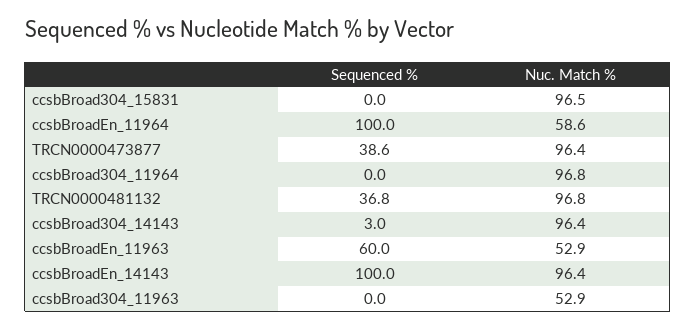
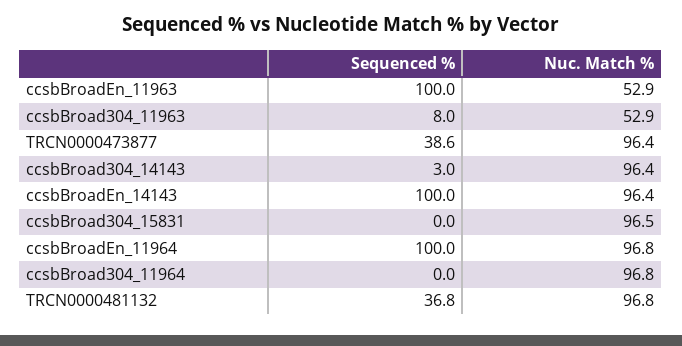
  {
    "Sequenced %": {
      "ccsbBroad304_15831": 0,
      "ccsbBroadEn_11964": 100,
      "TRCN0000473877": 38.6,
      "ccsbBroad304_11964": 0,
      "TRCN0000481132": 36.8,
      "ccsbBroad304_14143": 3,
-     "ccsbBroadEn_11963": 60,
+     "ccsbBroadEn_11963": 100,
      "ccsbBroadEn_14143": 100,
-     "ccsbBroad304_11963": 0
+     "ccsbBroad304_11963": 8
    },
    "Nuc. Match %": {
      "ccsbBroad304_15831": 96.5,
-     "ccsbBroadEn_11964": 58.6,
+     "ccsbBroadEn_11964": 96.8,
      "TRCN0000473877": 96.4,
      "ccsbBroad304_11964": 96.8,
      "TRCN0000481132": 96.8,
      "ccsbBroad304_14143": 96.4,
      "ccsbBroadEn_11963": 52.9,
      "ccsbBroadEn_14143": 96.4,
      "ccsbBroad304_11963": 52.9
    }
  }

